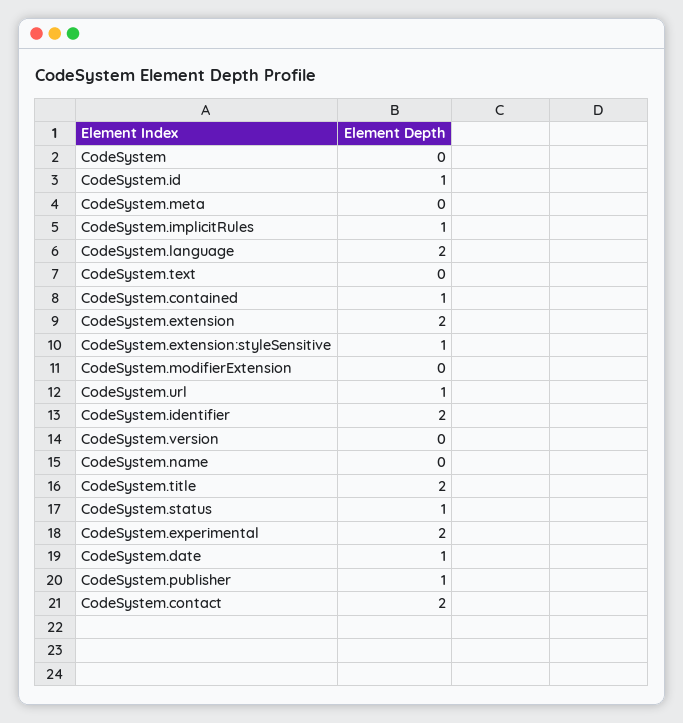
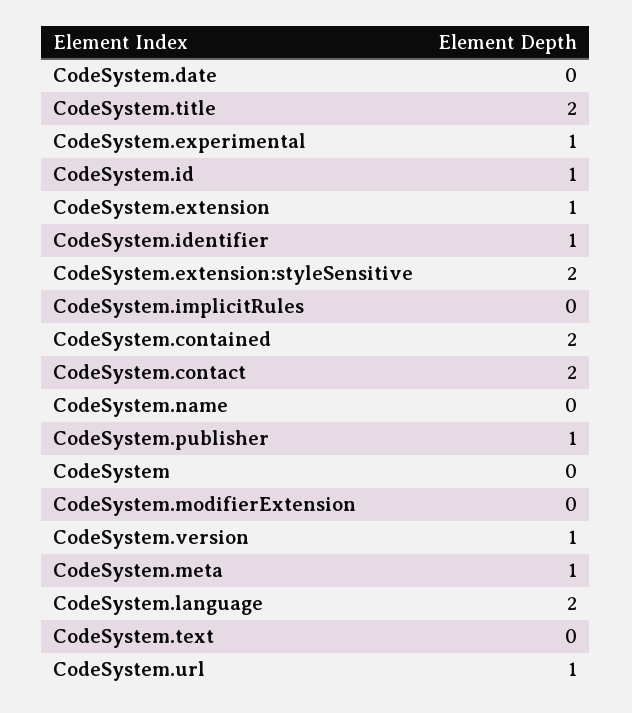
  {
    "CodeSystem": 0,
    "CodeSystem.id": 1,
-   "CodeSystem.meta": 0,
+   "CodeSystem.meta": 1,
-   "CodeSystem.implicitRules": 1,
+   "CodeSystem.implicitRules": 0,
    "CodeSystem.language": 2,
    "CodeSystem.text": 0,
-   "CodeSystem.contained": 1,
+   "CodeSystem.contained": 2,
-   "CodeSystem.extension": 2,
+   "CodeSystem.extension": 1,
-   "CodeSystem.extension:styleSensitive": 1,
+   "CodeSystem.extension:styleSensitive": 2,
    "CodeSystem.modifierExtension": 0,
    "CodeSystem.url": 1,
-   "CodeSystem.identifier": 2,
+   "CodeSystem.identifier": 1,
-   "CodeSystem.version": 0,
+   "CodeSystem.version": 1,
    "CodeSystem.name": 0,
    "CodeSystem.title": 2,
-   "CodeSystem.status": 1,
-   "CodeSystem.experimental": 2,
+   "CodeSystem.experimental": 1,
-   "CodeSystem.date": 1,
+   "CodeSystem.date": 0,
    "CodeSystem.publisher": 1,
    "CodeSystem.contact": 2
  }

